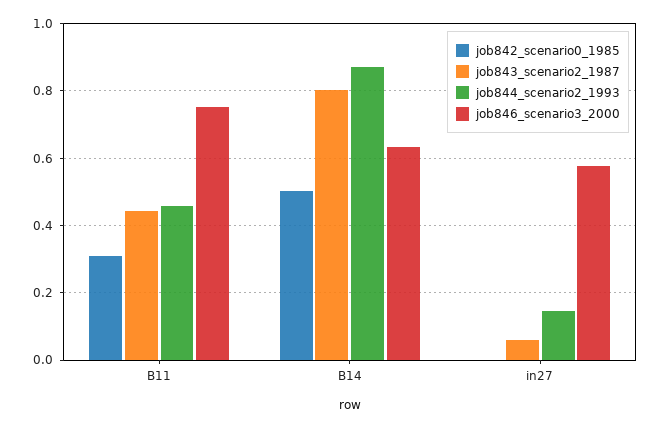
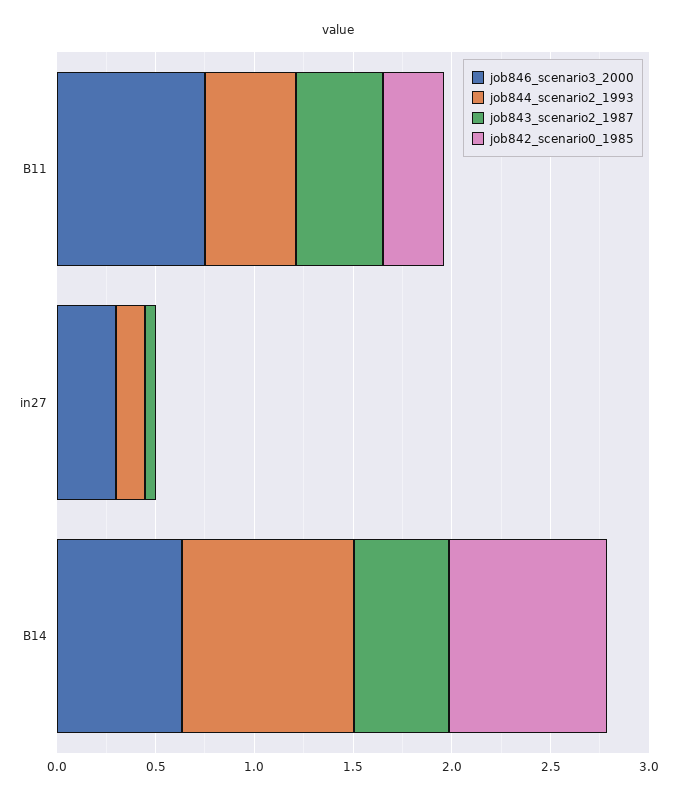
  {
    "job842_scenario0_1985": {
      "B11": 0.3,
-     "B14": 0.5,
+     "B14": 0.8,
      "in27": 0
    },
    "job843_scenario2_1987": {
      "B11": 0.44,
-     "B14": 0.8,
+     "B14": 0.5,
      "in27": 0.06
    },
    "job844_scenario2_1993": {
      "B11": 0.46,
      "B14": 0.88,
      "in27": 0.14
    },
    "job846_scenario3_2000": {
      "B11": 0.76,
      "B14": 0.64,
-     "in27": 0.58
+     "in27": 0.3
    }
  }

